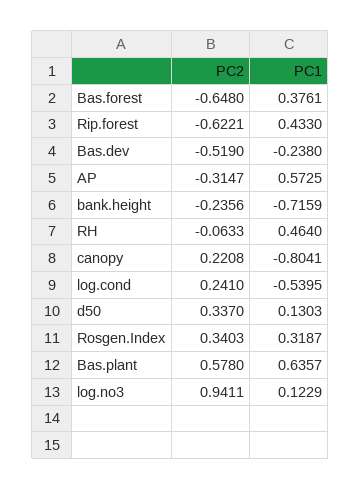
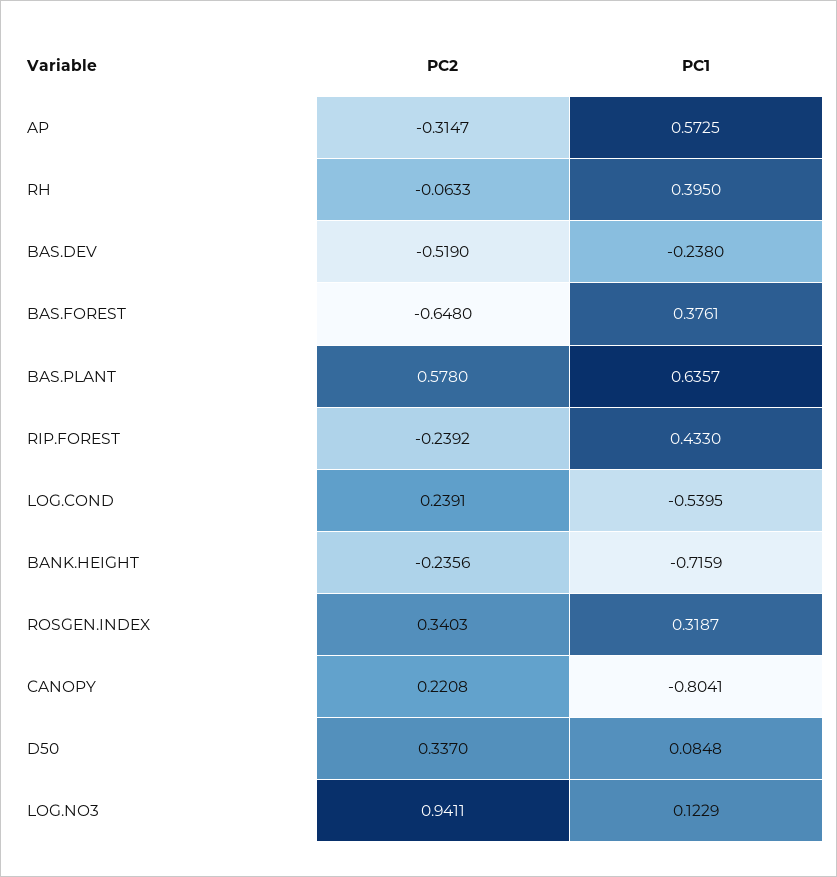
  {
    "PC2": {
      "Bas.forest": -0.648,
-     "Rip.forest": -0.6221,
+     "Rip.forest": -0.2392,
      "Bas.dev": -0.519,
      "AP": -0.3147,
      "bank.height": -0.2356,
      "RH": -0.0633,
      "canopy": 0.2208,
-     "log.cond": 0.241,
+     "log.cond": 0.2391,
      "d50": 0.337,
      "Rosgen.Index": 0.3403,
      "Bas.plant": 0.578,
      "log.no3": 0.9411
    },
    "PC1": {
      "Bas.forest": 0.3761,
      "Rip.forest": 0.433,
      "Bas.dev": -0.238,
      "AP": 0.5725,
      "bank.height": -0.7159,
-     "RH": 0.464,
+     "RH": 0.395,
      "canopy": -0.8041,
      "log.cond": -0.5395,
-     "d50": 0.1303,
+     "d50": 0.0848,
      "Rosgen.Index": 0.3187,
      "Bas.plant": 0.6357,
      "log.no3": 0.1229
    }
  }

